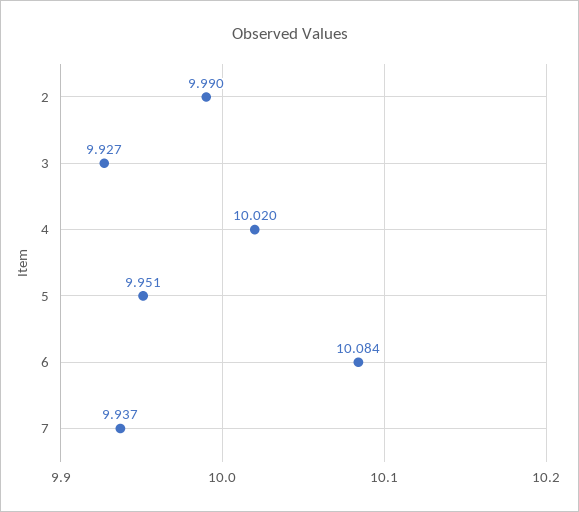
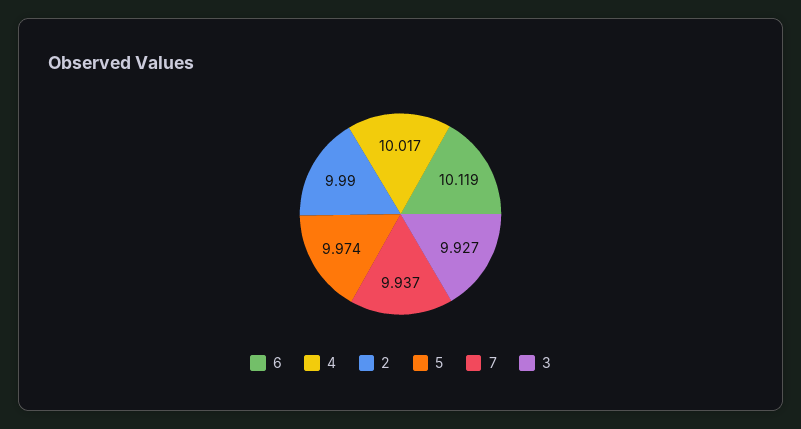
  {
    "2": 9.99,
    "3": 9.927,
-   "4": 10.02,
+   "4": 10.017,
-   "5": 9.951,
+   "5": 9.974,
-   "6": 10.084,
+   "6": 10.119,
    "7": 9.937
  }

